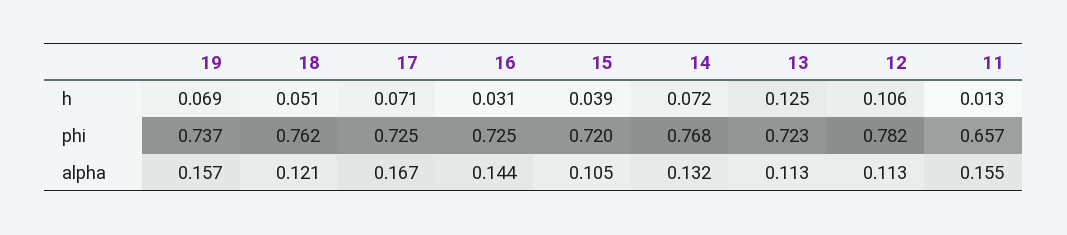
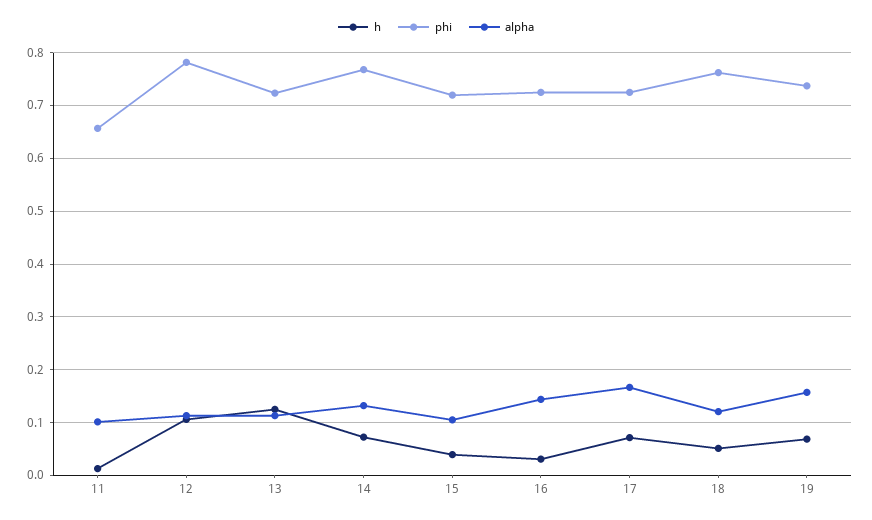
  {
    "h": {
      "19": 0.069,
      "18": 0.051,
      "17": 0.071,
      "16": 0.031,
      "15": 0.039,
      "14": 0.072,
      "13": 0.125,
      "12": 0.106,
      "11": 0.013
    },
    "phi": {
      "19": 0.737,
      "18": 0.762,
      "17": 0.725,
      "16": 0.725,
      "15": 0.72,
      "14": 0.768,
      "13": 0.723,
      "12": 0.782,
      "11": 0.657
    },
    "alpha": {
      "19": 0.157,
      "18": 0.121,
      "17": 0.167,
      "16": 0.144,
      "15": 0.105,
      "14": 0.132,
      "13": 0.113,
      "12": 0.113,
-     "11": 0.155
+     "11": 0.1
    }
  }

